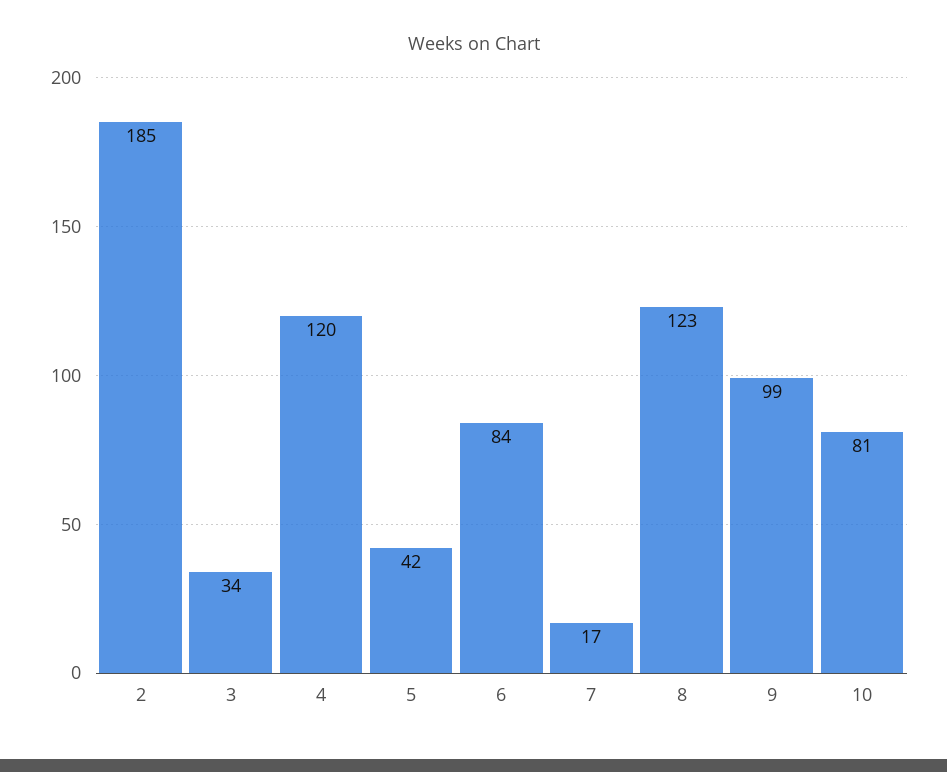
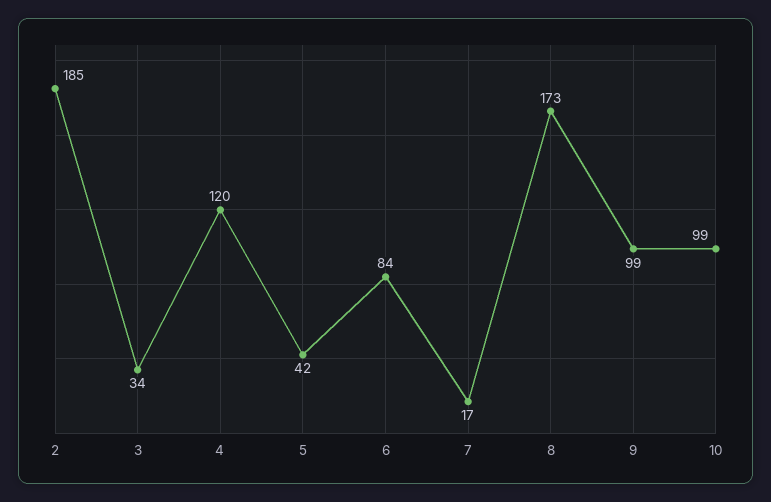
  {
    "2": 185,
    "3": 34,
    "4": 120,
    "5": 42,
    "6": 84,
    "7": 17,
-   "8": 123,
+   "8": 173,
    "9": 99,
-   "10": 81
+   "10": 99
  }

